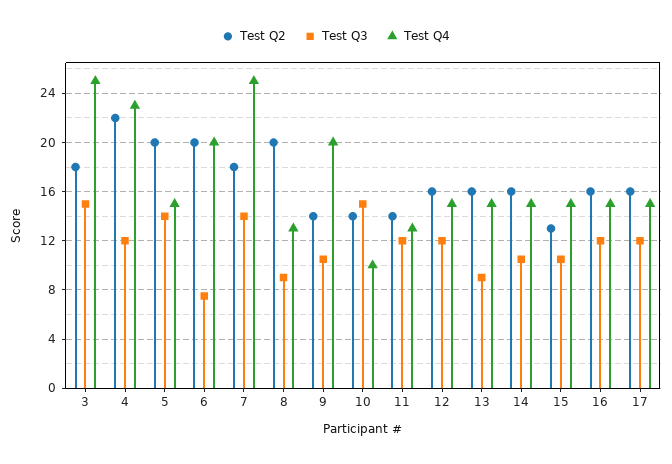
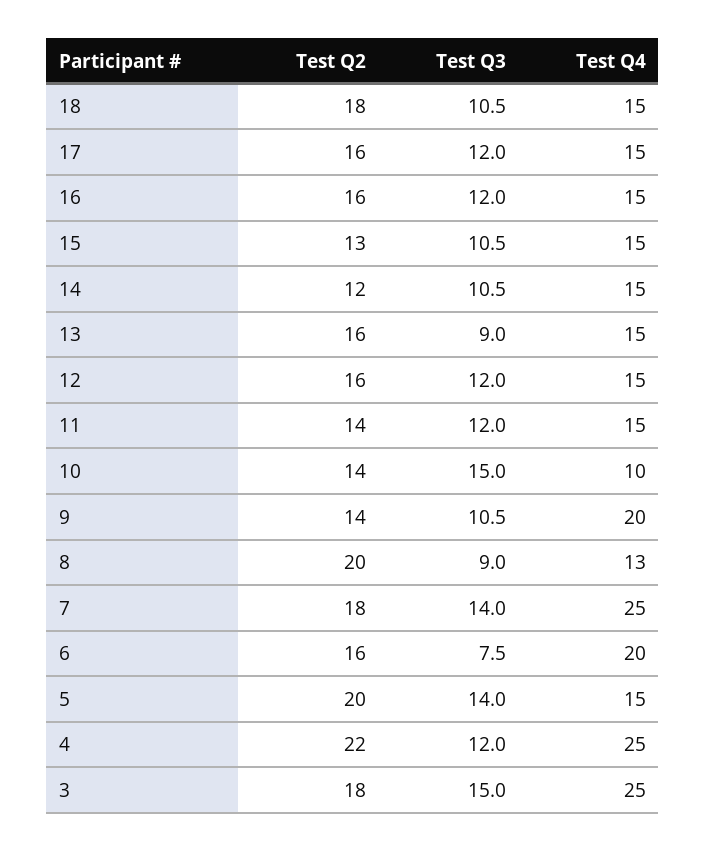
  {
    "Test Q2": {
      "3": 18,
      "4": 22,
      "5": 20,
-     "6": 20,
+     "6": 16,
      "7": 18,
      "8": 20,
      "9": 14,
      "10": 14,
      "11": 14,
      "12": 16,
      "13": 16,
-     "14": 16,
+     "14": 12,
      "15": 13,
      "16": 16,
-     "17": 16
+     "17": 16,
+     "18": 18
    },
    "Test Q3": {
      "3": 15,
      "4": 12,
      "5": 14,
      "6": 7.5,
      "7": 14,
      "8": 9,
      "9": 10.5,
      "10": 15,
      "11": 12,
      "12": 12,
      "13": 9,
      "14": 10.5,
      "15": 10.5,
      "16": 12,
-     "17": 12
+     "17": 12,
+     "18": 10.5
    },
    "Test Q4": {
      "3": 25,
-     "4": 23,
+     "4": 25,
      "5": 15,
      "6": 20,
      "7": 25,
      "8": 13,
      "9": 20,
      "10": 10,
-     "11": 13,
+     "11": 15,
      "12": 15,
      "13": 15,
      "14": 15,
      "15": 15,
      "16": 15,
-     "17": 15
+     "17": 15,
+     "18": 15
    }
  }

